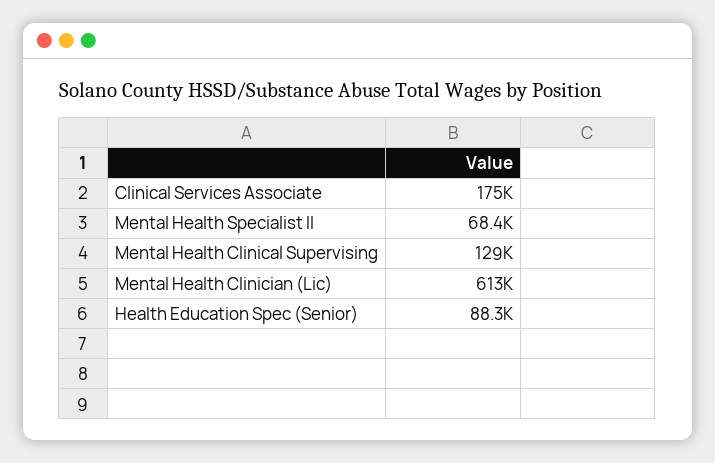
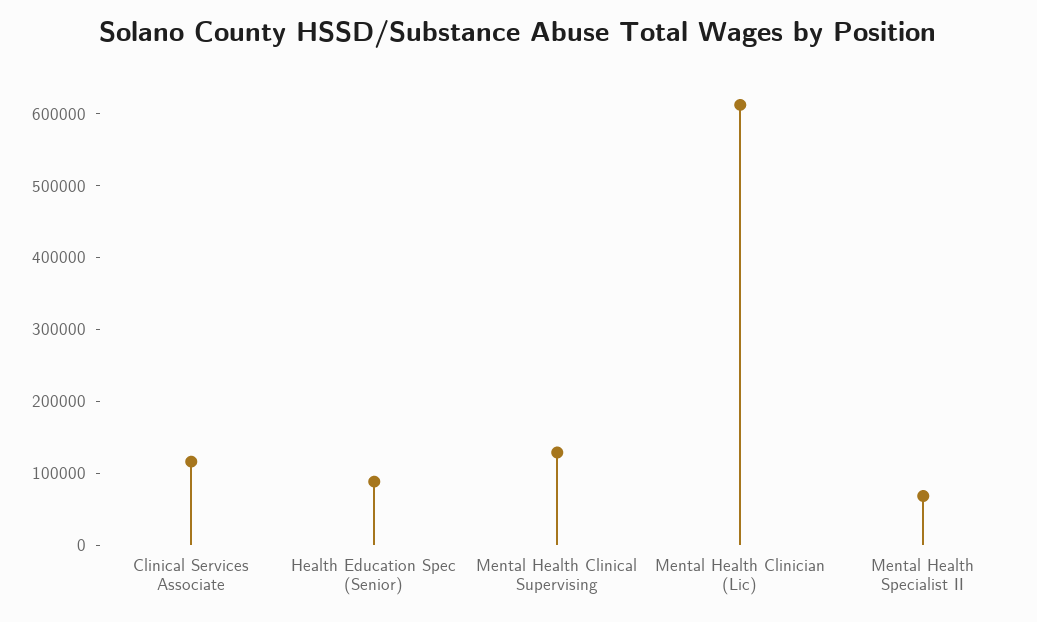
  {
-   "Clinical Services Associate": 175000,
+   "Clinical Services Associate": 120000,
    "Mental Health Specialist II": 68400,
    "Mental Health Clinical Supervising": 129000,
    "Mental Health Clinician (Lic)": 613000,
    "Health Education Spec (Senior)": 88300
  }

